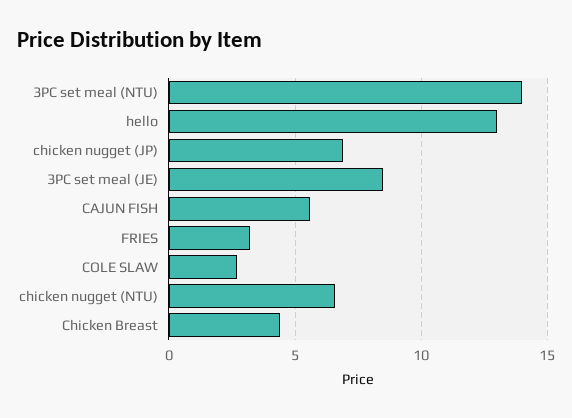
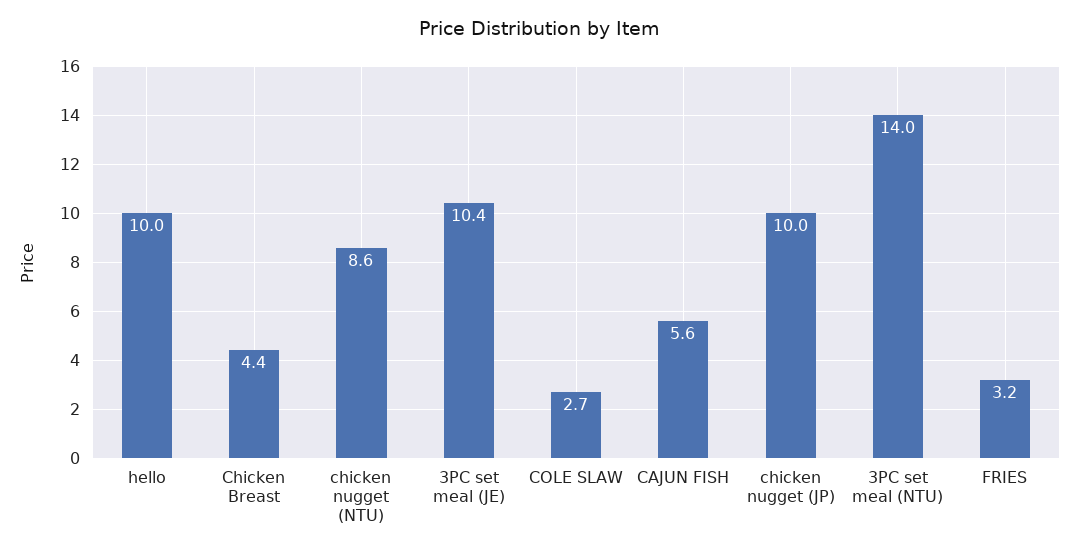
  {
    "3PC set meal (NTU)": 14,
-   "hello": 13,
+   "hello": 10,
-   "chicken nugget (JP)": 7,
+   "chicken nugget (JP)": 10,
-   "3PC set meal (JE)": 8.5,
+   "3PC set meal (JE)": 10.4,
    "CAJUN FISH": 5.6,
    "FRIES": 3.2,
    "COLE SLAW": 2.7,
-   "chicken nugget (NTU)": 6.5,
+   "chicken nugget (NTU)": 8.6,
    "Chicken Breast": 4.4
  }

